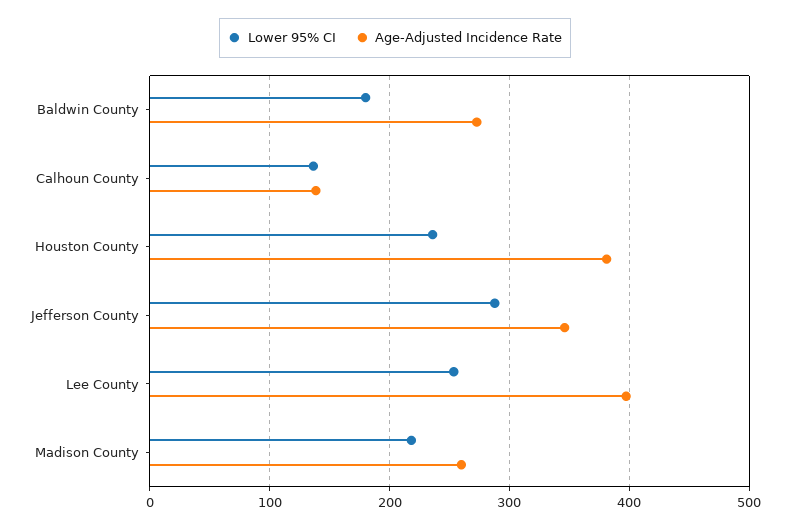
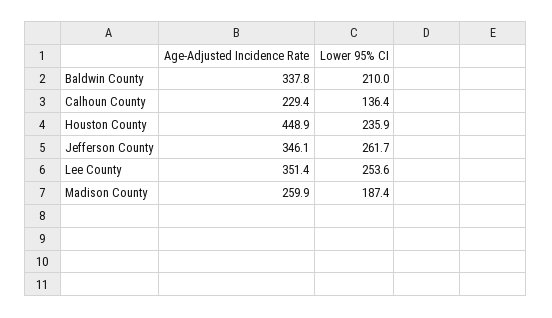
  {
    "Lower 95% CI": {
-     "Baldwin County": 180,
+     "Baldwin County": 210,
      "Calhoun County": 136.4,
      "Houston County": 235.9,
-     "Jefferson County": 290,
+     "Jefferson County": 261.7,
      "Lee County": 253.6,
-     "Madison County": 220
+     "Madison County": 187.4
    },
    "Age-Adjusted Incidence Rate": {
-     "Baldwin County": 270,
+     "Baldwin County": 337.8,
-     "Calhoun County": 140,
+     "Calhoun County": 229.4,
-     "Houston County": 380,
+     "Houston County": 448.9,
      "Jefferson County": 346.1,
-     "Lee County": 400,
+     "Lee County": 351.4,
      "Madison County": 259.9
    }
  }

